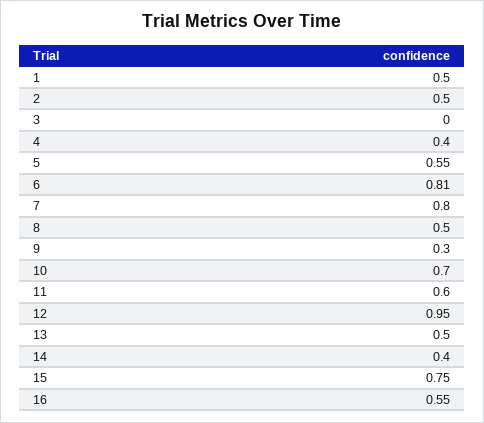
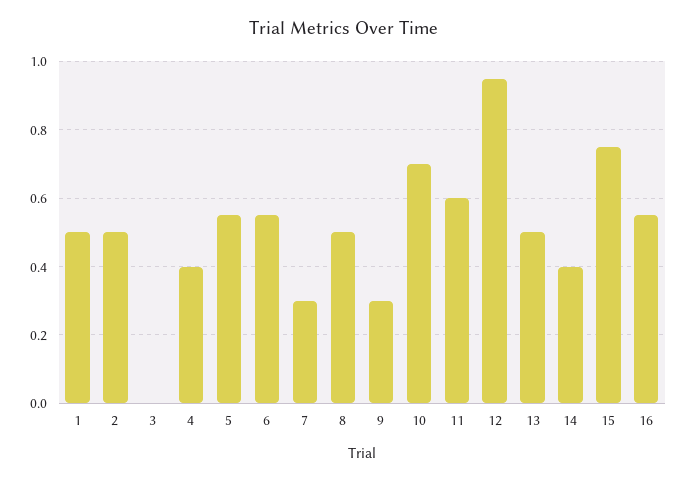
  {
    "1": 0.5,
    "2": 0.5,
    "3": 0,
    "4": 0.4,
    "5": 0.55,
-   "6": 0.81,
+   "6": 0.55,
-   "7": 0.8,
+   "7": 0.3,
    "8": 0.5,
    "9": 0.3,
    "10": 0.7,
    "11": 0.6,
    "12": 0.95,
    "13": 0.5,
    "14": 0.4,
    "15": 0.75,
    "16": 0.55
  }

